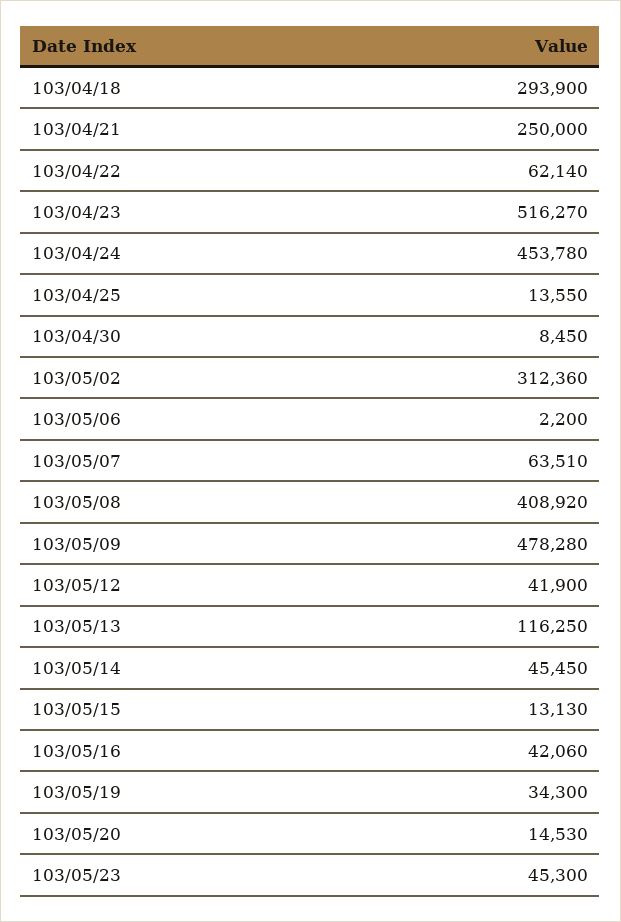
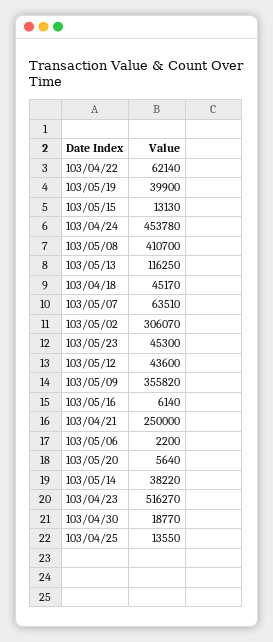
  {
-   "103/04/18": 293900,
+   "103/04/18": 45170,
    "103/04/21": 250000,
    "103/04/22": 62140,
    "103/04/23": 516270,
    "103/04/24": 453780,
    "103/04/25": 13550,
-   "103/04/30": 8450,
+   "103/04/30": 18770,
-   "103/05/02": 312360,
+   "103/05/02": 306070,
    "103/05/06": 2200,
    "103/05/07": 63510,
-   "103/05/08": 408920,
+   "103/05/08": 410700,
-   "103/05/09": 478280,
+   "103/05/09": 355820,
-   "103/05/12": 41900,
+   "103/05/12": 43600,
    "103/05/13": 116250,
-   "103/05/14": 45450,
+   "103/05/14": 38220,
    "103/05/15": 13130,
-   "103/05/16": 42060,
+   "103/05/16": 6140,
-   "103/05/19": 34300,
+   "103/05/19": 39900,
-   "103/05/20": 14530,
+   "103/05/20": 5640,
    "103/05/23": 45300
  }

